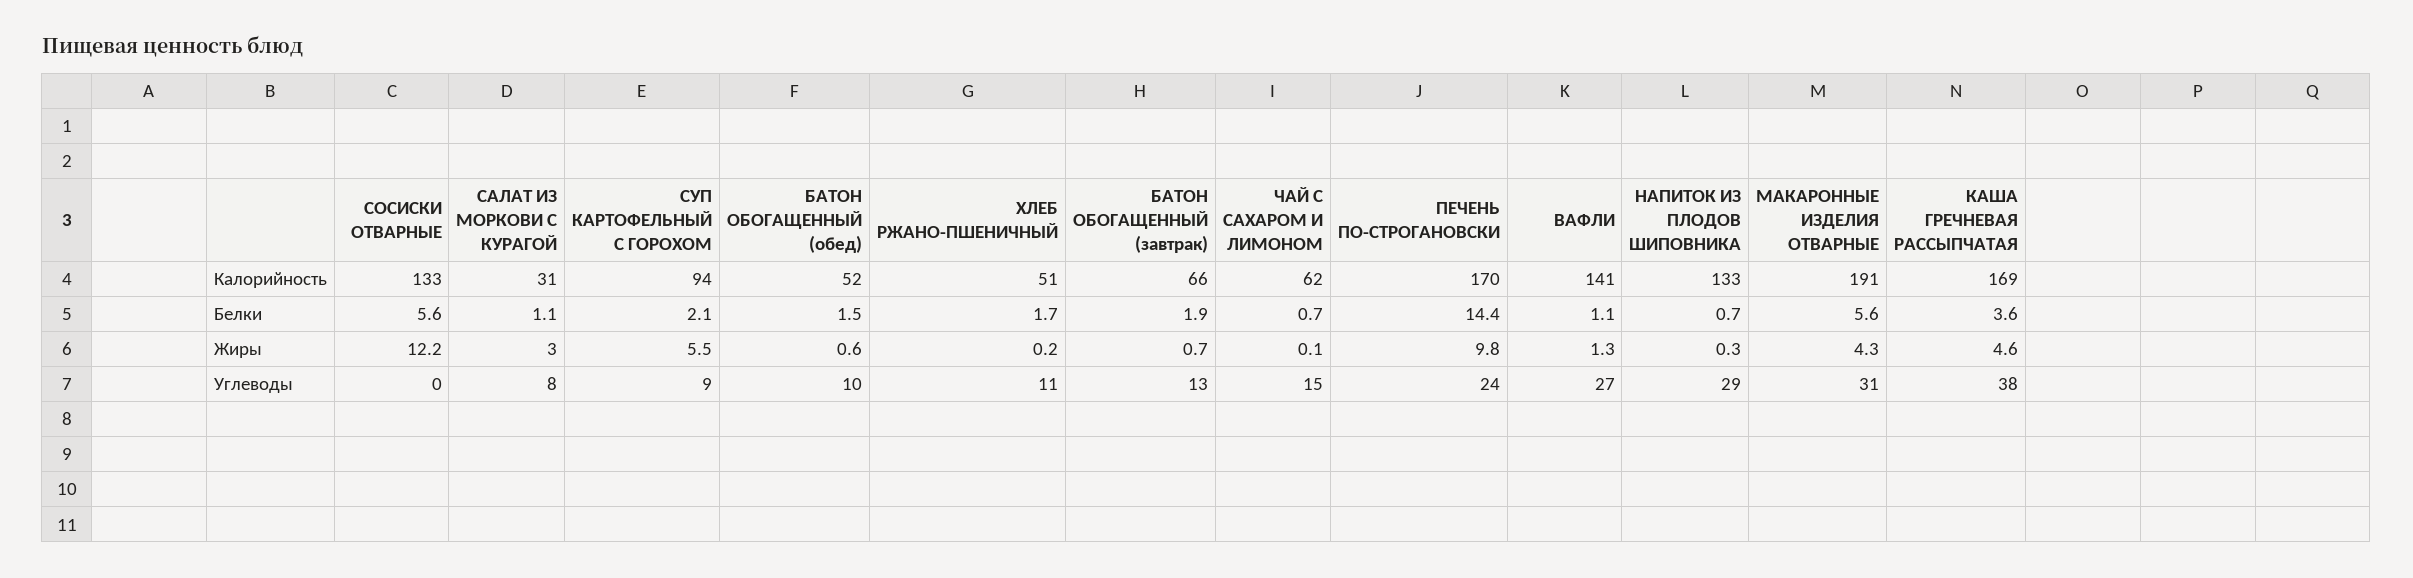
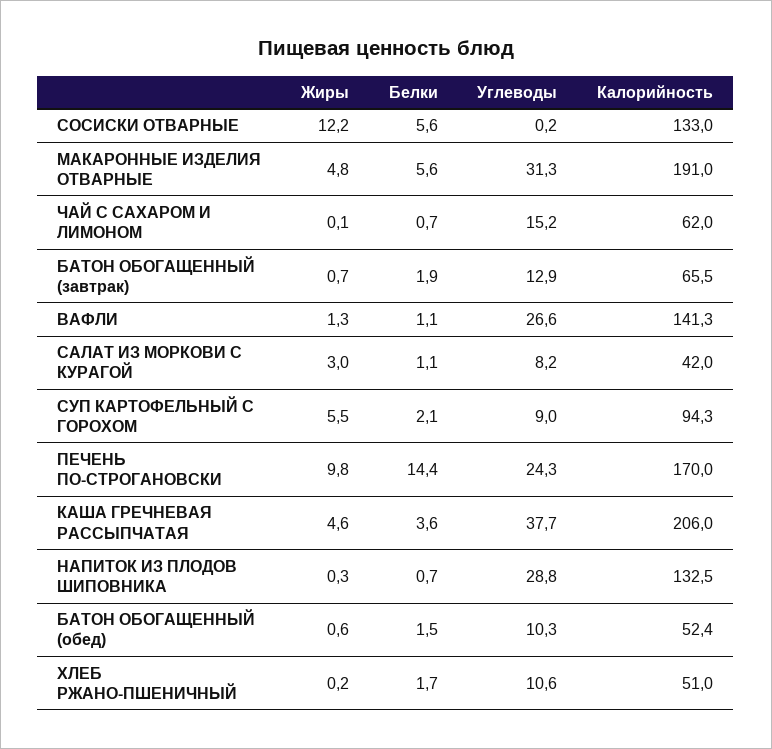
  {
    "СОСИСКИ ОТВАРНЫЕ": {
      "Калорийность": 133,
      "Белки": 5.6,
      "Жиры": 12.2,
      "Углеводы": 0.2
    },
    "САЛАТ ИЗ МОРКОВИ С КУРАГОЙ": {
-     "Калорийность": 31,
+     "Калорийность": 42,
      "Белки": 1.1,
      "Жиры": 3,
      "Углеводы": 8.2
    },
    "СУП КАРТОФЕЛЬНЫЙ С ГОРОХОМ": {
      "Калорийность": 94.3,
      "Белки": 2.1,
      "Жиры": 5.5,
      "Углеводы": 9
    },
    "БАТОН ОБОГАЩЕННЫЙ (обед)": {
      "Калорийность": 52.4,
      "Белки": 1.5,
      "Жиры": 0.6,
      "Углеводы": 10.3
    },
    "ХЛЕБ РЖАНО-ПШЕНИЧНЫЙ": {
      "Калорийность": 51,
      "Белки": 1.7,
      "Жиры": 0.2,
      "Углеводы": 10.6
    },
    "БАТОН ОБОГАЩЕННЫЙ (завтрак)": {
      "Калорийность": 65.5,
      "Белки": 1.9,
      "Жиры": 0.7,
      "Углеводы": 12.9
    },
    "ЧАЙ С САХАРОМ И ЛИМОНОМ": {
      "Калорийность": 62,
      "Белки": 0.7,
      "Жиры": 0.1,
      "Углеводы": 15.2
    },
    "ПЕЧЕНЬ ПО-СТРОГАНОВСКИ": {
      "Калорийность": 170,
      "Белки": 14.4,
      "Жиры": 9.8,
      "Углеводы": 24.3
    },
    "ВАФЛИ": {
      "Калорийность": 141.3,
      "Белки": 1.1,
      "Жиры": 1.3,
      "Углеводы": 26.6
    },
    "НАПИТОК ИЗ ПЛОДОВ ШИПОВНИКА": {
      "Калорийность": 132.5,
      "Белки": 0.7,
      "Жиры": 0.3,
      "Углеводы": 28.8
    },
    "МАКАРОННЫЕ ИЗДЕЛИЯ ОТВАРНЫЕ": {
      "Калорийность": 191,
      "Белки": 5.6,
-     "Жиры": 4.3,
+     "Жиры": 4.8,
      "Углеводы": 31.3
    },
    "КАША ГРЕЧНЕВАЯ РАССЫПЧАТАЯ": {
-     "Калорийность": 169,
+     "Калорийность": 206,
      "Белки": 3.6,
      "Жиры": 4.6,
      "Углеводы": 37.7
    }
  }

